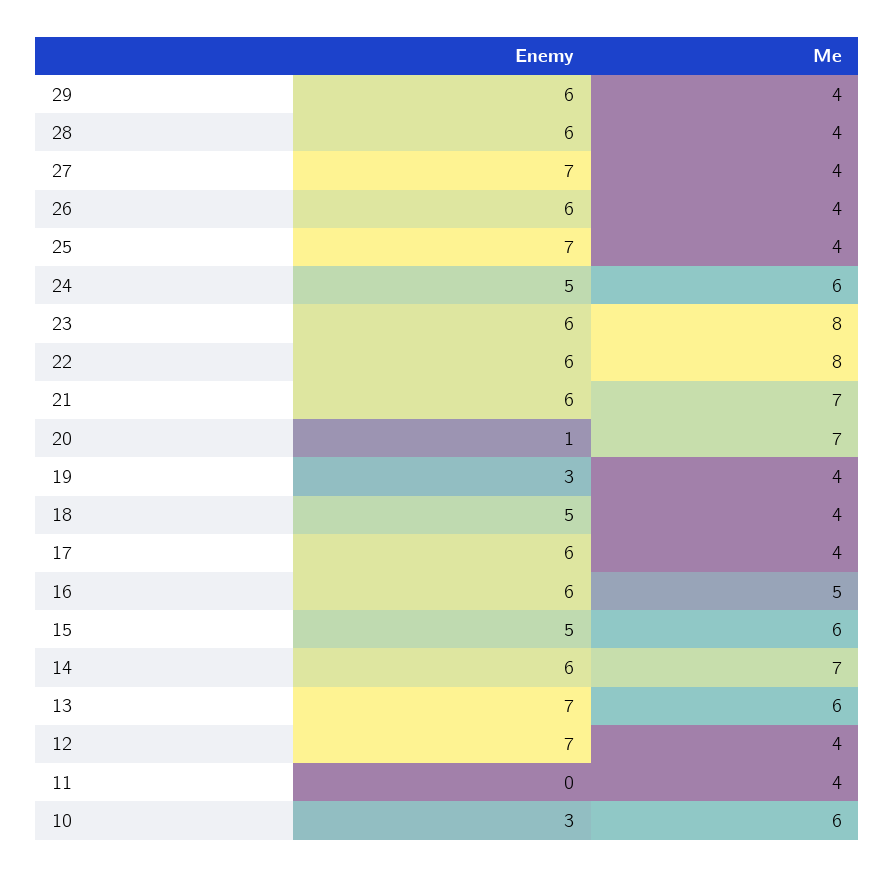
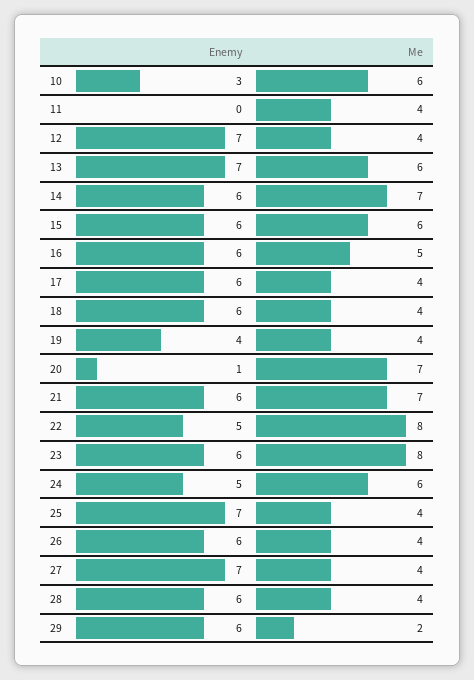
  {
    "Enemy": {
      "29": 6,
      "28": 6,
      "27": 7,
      "26": 6,
      "25": 7,
      "24": 5,
      "23": 6,
-     "22": 6,
+     "22": 5,
      "21": 6,
      "20": 1,
-     "19": 3,
+     "19": 4,
-     "18": 5,
+     "18": 6,
      "17": 6,
      "16": 6,
-     "15": 5,
+     "15": 6,
      "14": 6,
      "13": 7,
      "12": 7,
      "11": 0,
      "10": 3
    },
    "Me": {
-     "29": 4,
+     "29": 2,
      "28": 4,
      "27": 4,
      "26": 4,
      "25": 4,
      "24": 6,
      "23": 8,
      "22": 8,
      "21": 7,
      "20": 7,
      "19": 4,
      "18": 4,
      "17": 4,
      "16": 5,
      "15": 6,
      "14": 7,
      "13": 6,
      "12": 4,
      "11": 4,
      "10": 6
    }
  }

